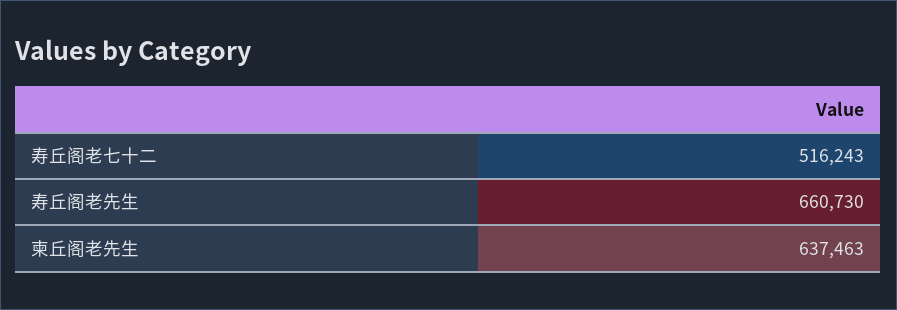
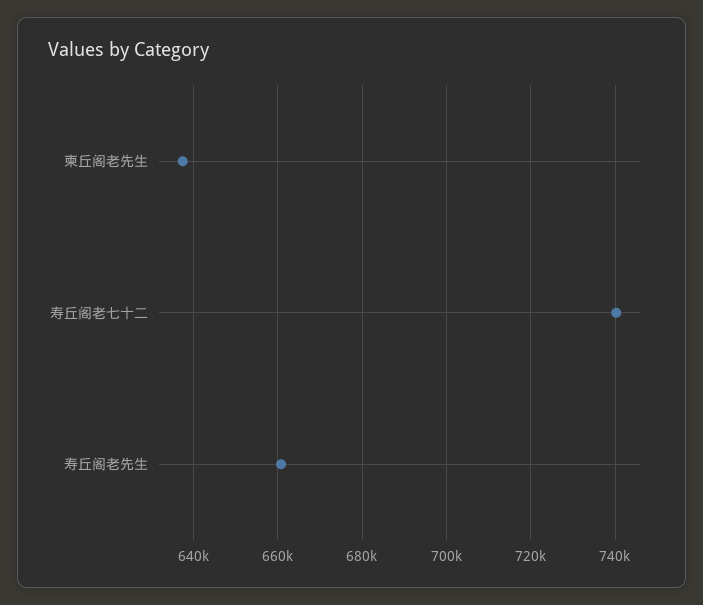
  {
-   "寿丘阁老七十二": 516243,
+   "寿丘阁老七十二": 740000,
    "寿丘阁老先生": 660730,
    "柬丘阁老先生": 637463
  }

